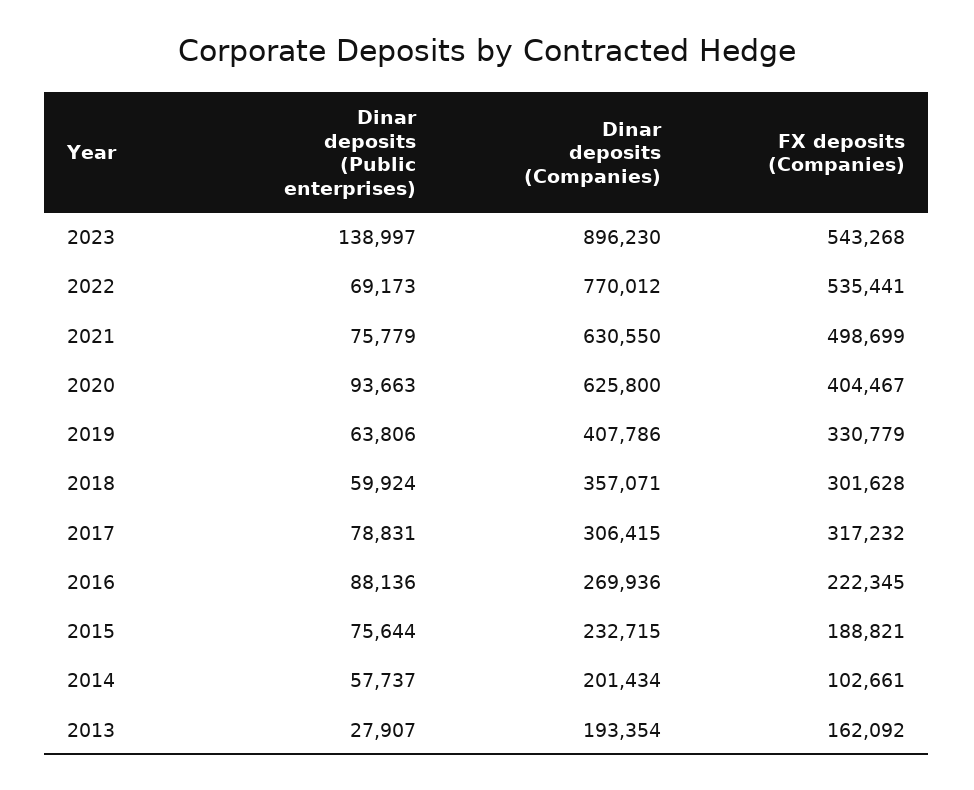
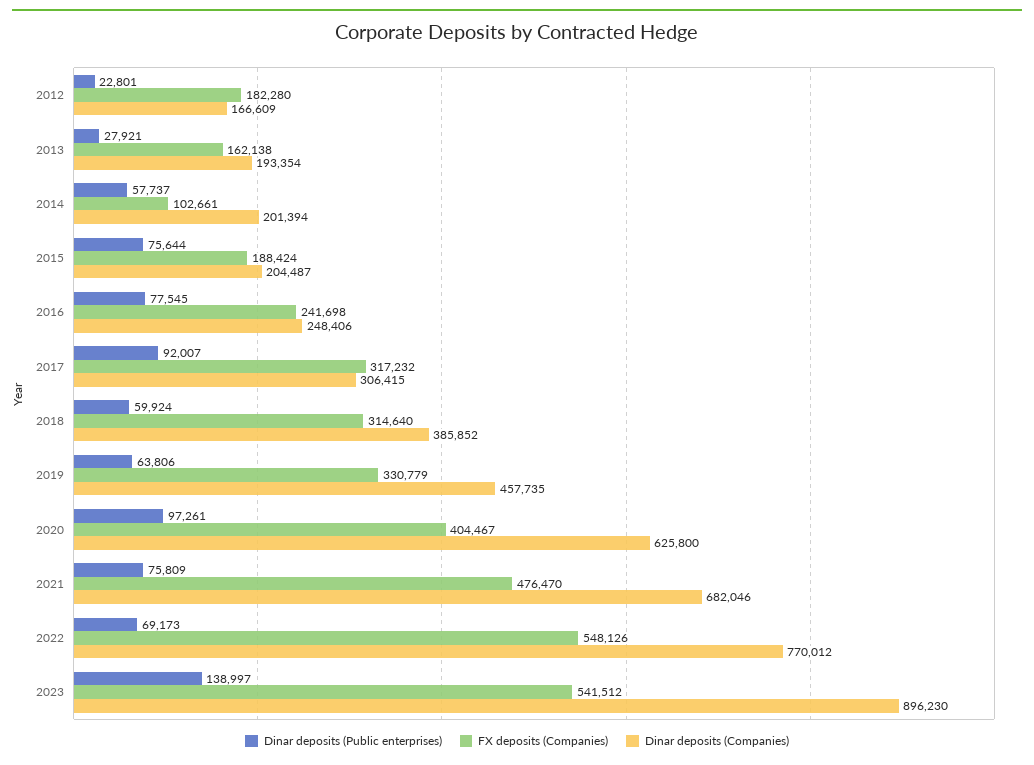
  {
    "Dinar deposits (Public enterprises)": {
      "2023": 138997,
      "2022": 69173,
-     "2021": 75779,
+     "2021": 75809,
-     "2020": 93663,
+     "2020": 97261,
      "2019": 63806,
      "2018": 59924,
-     "2017": 78831,
+     "2017": 92007,
-     "2016": 88136,
+     "2016": 77545,
      "2015": 75644,
      "2014": 57737,
-     "2013": 27907
+     "2013": 27921,
+     "2012": 22801
    },
    "Dinar deposits (Companies)": {
      "2023": 896230,
      "2022": 770012,
-     "2021": 630550,
+     "2021": 682046,
      "2020": 625800,
-     "2019": 407786,
+     "2019": 457735,
-     "2018": 357071,
+     "2018": 385852,
      "2017": 306415,
-     "2016": 269936,
+     "2016": 248406,
-     "2015": 232715,
+     "2015": 204487,
-     "2014": 201434,
+     "2014": 201394,
-     "2013": 193354
+     "2013": 193354,
+     "2012": 166609
    },
    "FX deposits (Companies)": {
-     "2023": 543268,
+     "2023": 541512,
-     "2022": 535441,
+     "2022": 548126,
-     "2021": 498699,
+     "2021": 476470,
      "2020": 404467,
      "2019": 330779,
-     "2018": 301628,
+     "2018": 314640,
      "2017": 317232,
-     "2016": 222345,
+     "2016": 241698,
-     "2015": 188821,
+     "2015": 188424,
      "2014": 102661,
-     "2013": 162092
+     "2013": 162138,
+     "2012": 182280
    }
  }

